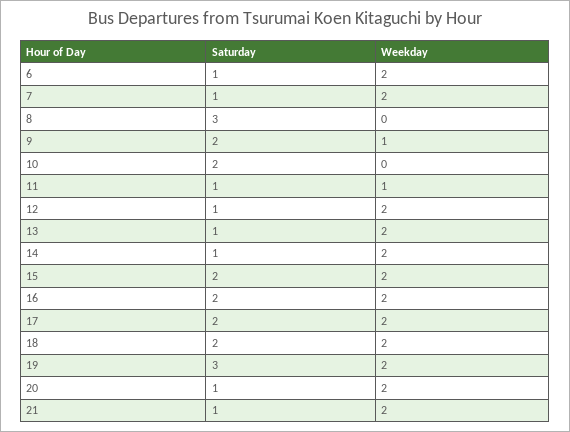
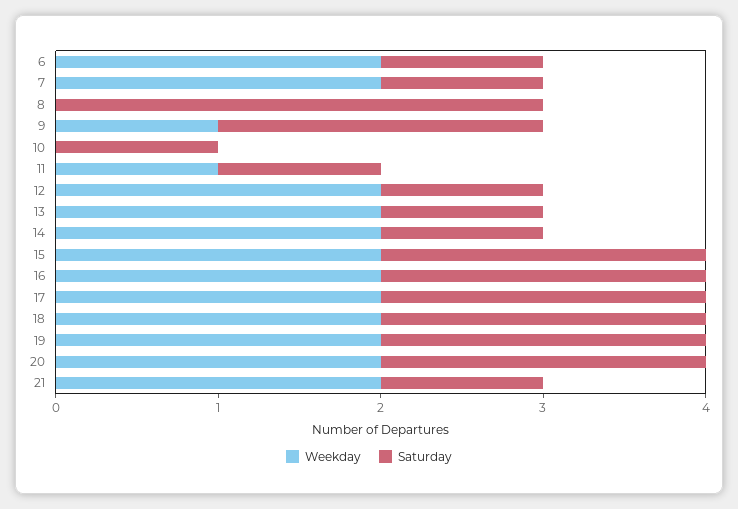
  {
    "Saturday": {
      "6": 1,
      "7": 1,
      "8": 3,
      "9": 2,
-     "10": 2,
+     "10": 1,
      "11": 1,
      "12": 1,
      "13": 1,
      "14": 1,
      "15": 2,
      "16": 2,
      "17": 2,
      "18": 2,
-     "19": 3,
+     "19": 2,
-     "20": 1,
+     "20": 2,
      "21": 1
    },
    "Weekday": {
      "6": 2,
      "7": 2,
      "8": 0,
      "9": 1,
      "10": 0,
      "11": 1,
      "12": 2,
      "13": 2,
      "14": 2,
      "15": 2,
      "16": 2,
      "17": 2,
      "18": 2,
      "19": 2,
      "20": 2,
      "21": 2
    }
  }

